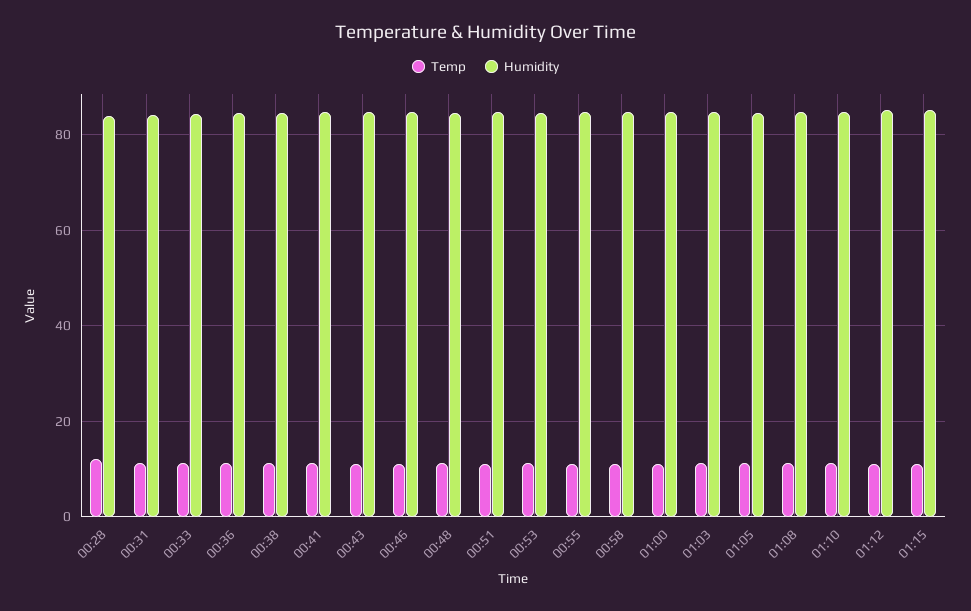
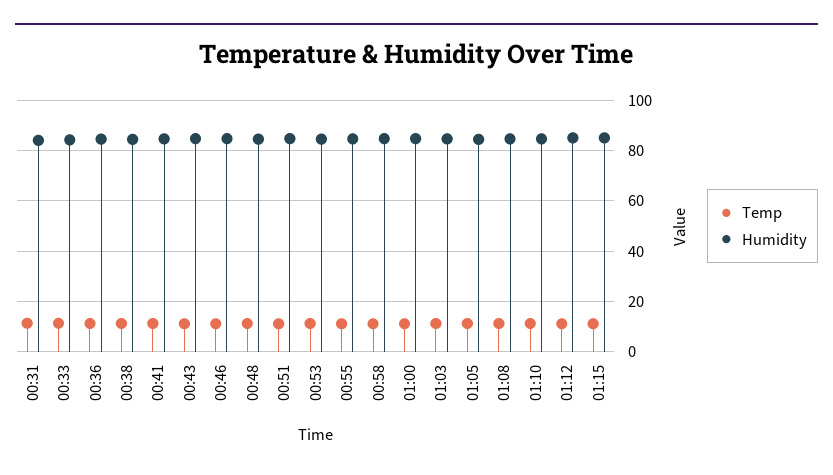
  {
    "Temp": {
-     "00:28": 12,
      "00:31": 12,
      "00:33": 12,
      "00:36": 12,
      "00:38": 12,
      "00:41": 12,
      "00:43": 12,
      "00:46": 12,
      "00:48": 12,
      "00:51": 12,
      "00:53": 12,
      "00:55": 12,
      "00:58": 12,
      "01:00": 12,
      "01:03": 12,
      "01:05": 12,
      "01:08": 12,
      "01:10": 12,
      "01:12": 12,
      "01:15": 12
    },
    "Humidity": {
-     "00:28": 84,
      "00:31": 84,
      "00:33": 84,
      "00:36": 84,
      "00:38": 84,
      "00:41": 84,
      "00:43": 84,
      "00:46": 84,
      "00:48": 84,
      "00:51": 84,
      "00:53": 84,
      "00:55": 84,
      "00:58": 84,
      "01:00": 84,
      "01:03": 84,
      "01:05": 84,
      "01:08": 84,
      "01:10": 84,
      "01:12": 86,
      "01:15": 86
    }
  }

